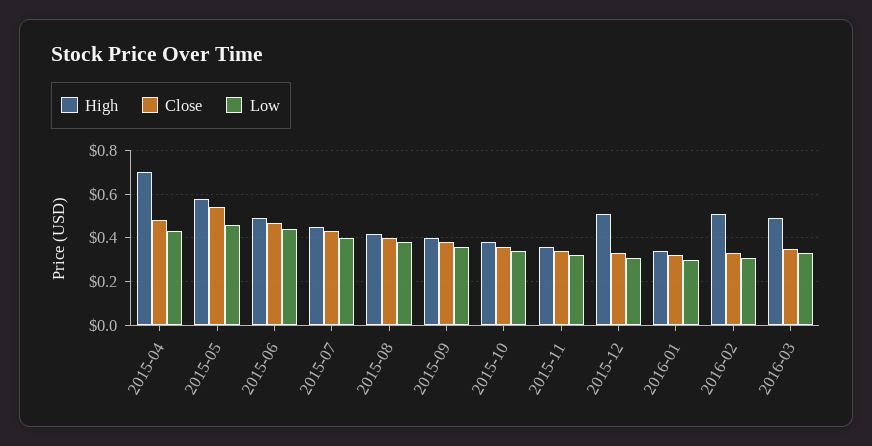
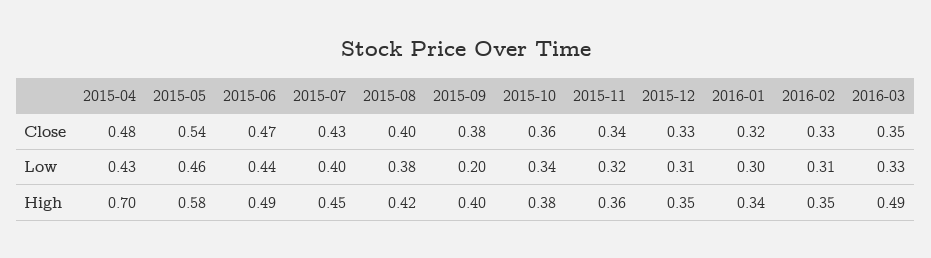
  {
    "High": {
      "2015-04": 0.7,
      "2015-05": 0.58,
      "2015-06": 0.49,
      "2015-07": 0.45,
      "2015-08": 0.42,
      "2015-09": 0.4,
      "2015-10": 0.38,
      "2015-11": 0.36,
-     "2015-12": 0.5,
+     "2015-12": 0.35,
      "2016-01": 0.34,
-     "2016-02": 0.5,
+     "2016-02": 0.35,
      "2016-03": 0.49
    },
    "Close": {
      "2015-04": 0.48,
      "2015-05": 0.54,
      "2015-06": 0.47,
      "2015-07": 0.43,
      "2015-08": 0.4,
      "2015-09": 0.38,
      "2015-10": 0.36,
      "2015-11": 0.34,
      "2015-12": 0.33,
      "2016-01": 0.32,
      "2016-02": 0.33,
      "2016-03": 0.35
    },
    "Low": {
      "2015-04": 0.43,
      "2015-05": 0.46,
      "2015-06": 0.44,
      "2015-07": 0.4,
      "2015-08": 0.38,
-     "2015-09": 0.35,
+     "2015-09": 0.2,
      "2015-10": 0.34,
      "2015-11": 0.32,
      "2015-12": 0.31,
      "2016-01": 0.3,
      "2016-02": 0.31,
      "2016-03": 0.33
    }
  }

